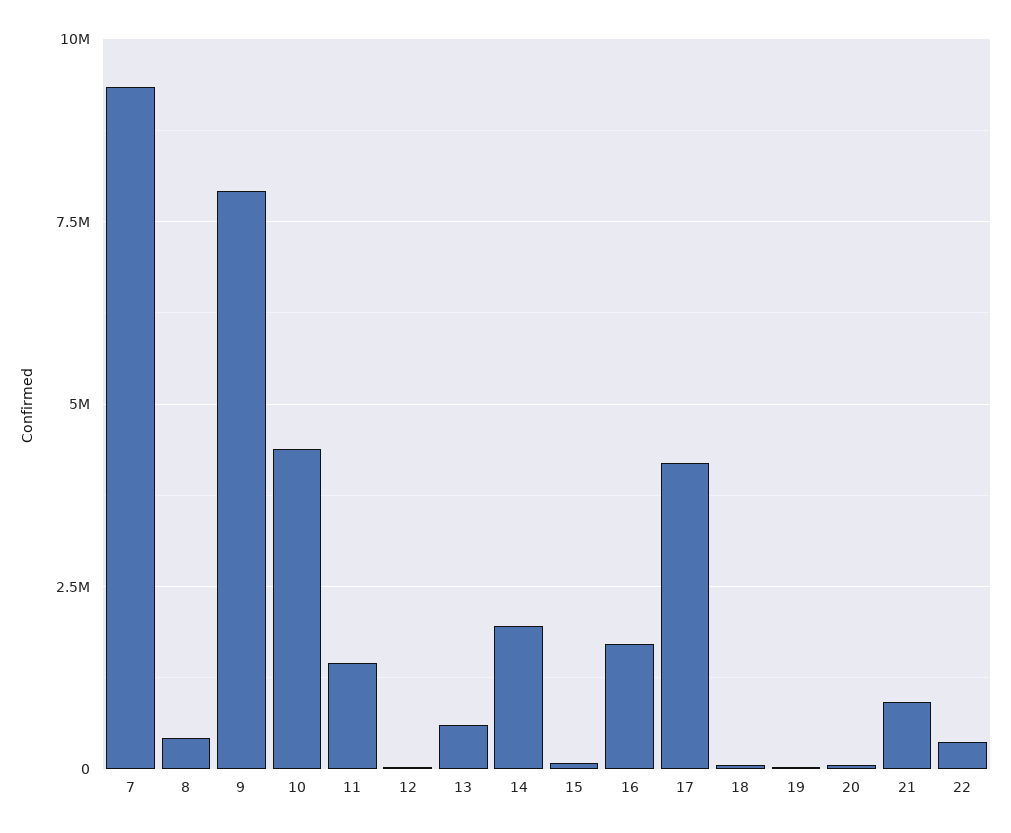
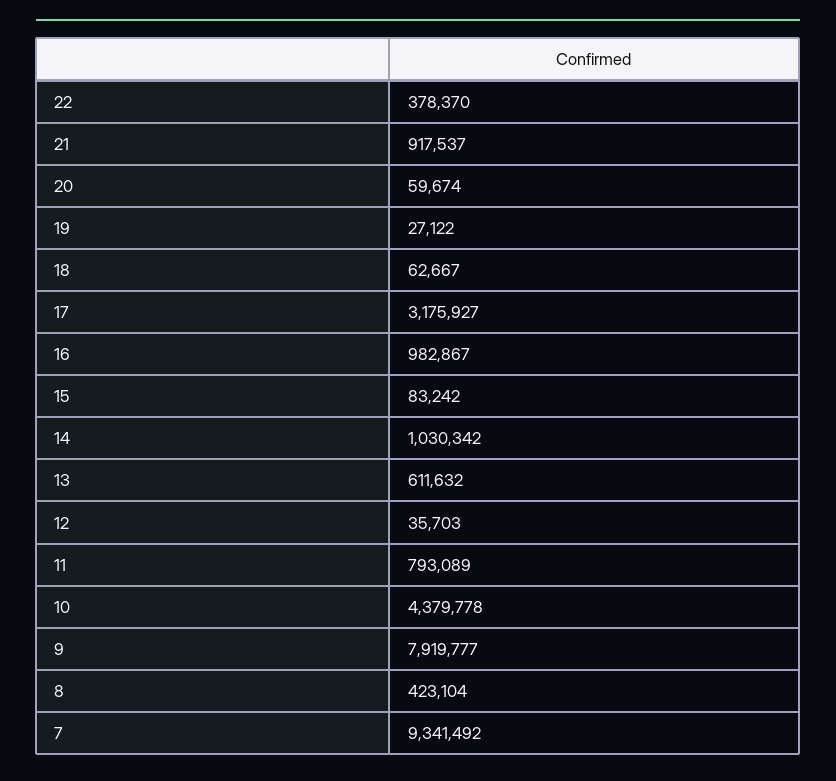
  {
    "7": 9341492,
    "8": 423104,
    "9": 7919777,
    "10": 4379778,
-   "11": 1500000,
+   "11": 793089,
    "12": 35703,
    "13": 611632,
-   "14": 2000000,
+   "14": 1030342,
    "15": 83242,
-   "16": 1750000,
+   "16": 982867,
-   "17": 4250000,
+   "17": 3175927,
    "18": 62667,
    "19": 27122,
    "20": 59674,
    "21": 917537,
    "22": 378370
  }

